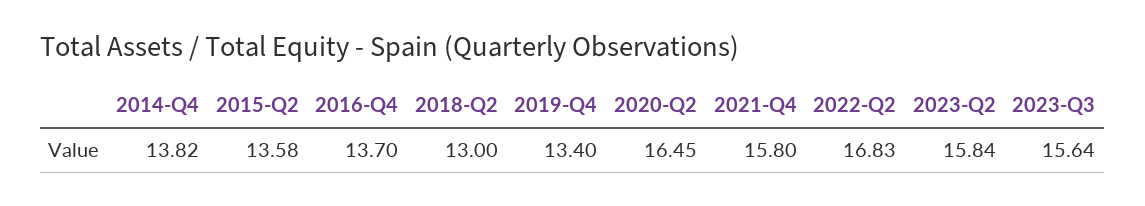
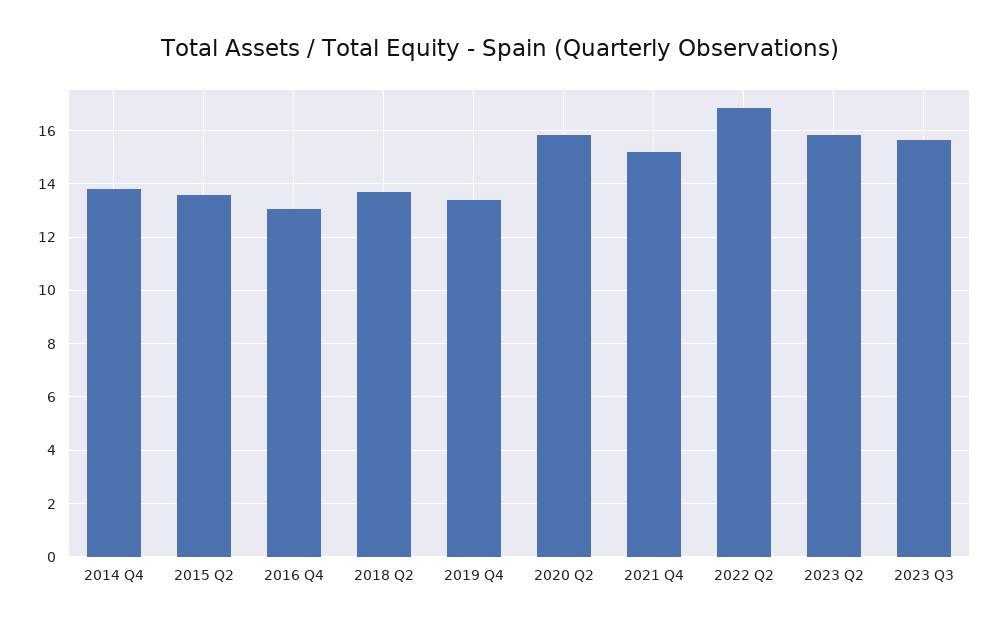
  {
    "2014-Q4": 13.82,
    "2015-Q2": 13.58,
-   "2016-Q4": 13.7,
+   "2016-Q4": 13,
-   "2018-Q2": 13,
+   "2018-Q2": 13.75,
    "2019-Q4": 13.4,
-   "2020-Q2": 16.45,
+   "2020-Q2": 15.75,
-   "2021-Q4": 15.8,
+   "2021-Q4": 15.25,
    "2022-Q2": 16.83,
    "2023-Q2": 15.84,
    "2023-Q3": 15.64
  }

